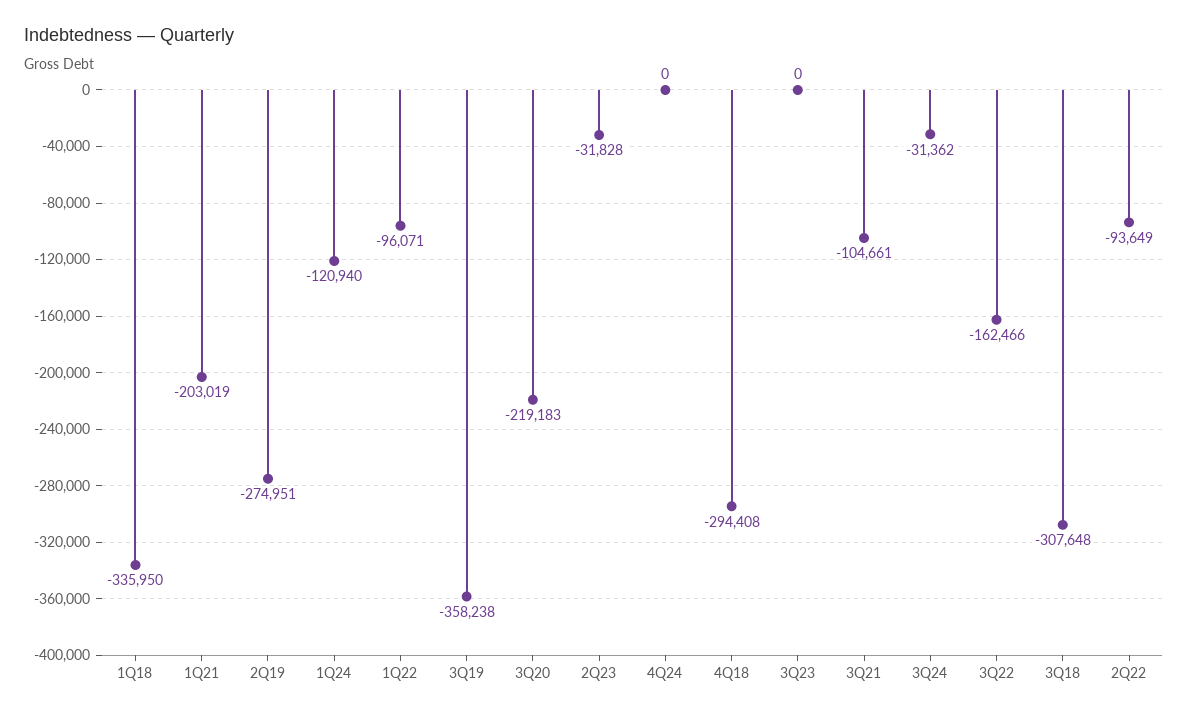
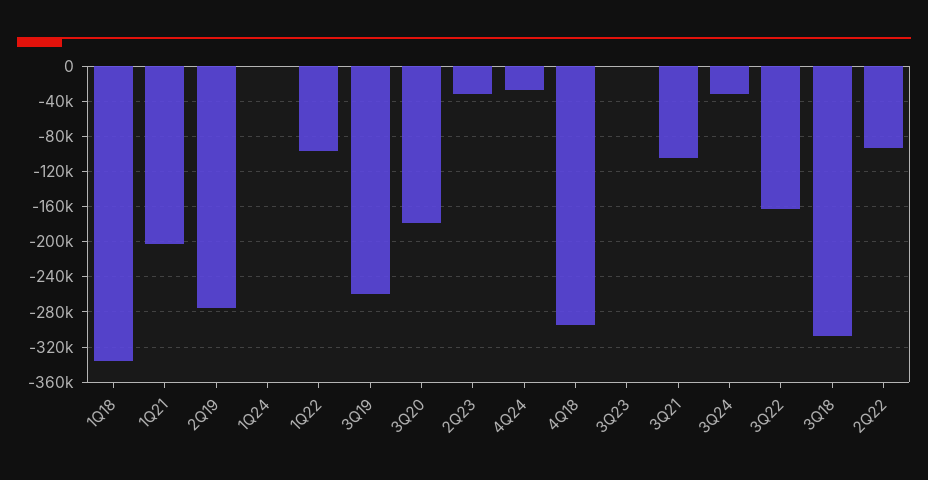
  {
    "1Q18": -335950,
    "1Q21": -203019,
    "2Q19": -274951,
-   "1Q24": -120940,
+   "1Q24": 0,
    "1Q22": -96071,
-   "3Q19": -358238,
+   "3Q19": -260000,
-   "3Q20": -219183,
+   "3Q20": -180000,
    "2Q23": -31828,
-   "4Q24": 0,
+   "4Q24": -30000,
    "4Q18": -294408,
    "3Q23": 0,
    "3Q21": -104661,
    "3Q24": -31362,
    "3Q22": -162466,
    "3Q18": -307648,
    "2Q22": -93649
  }

